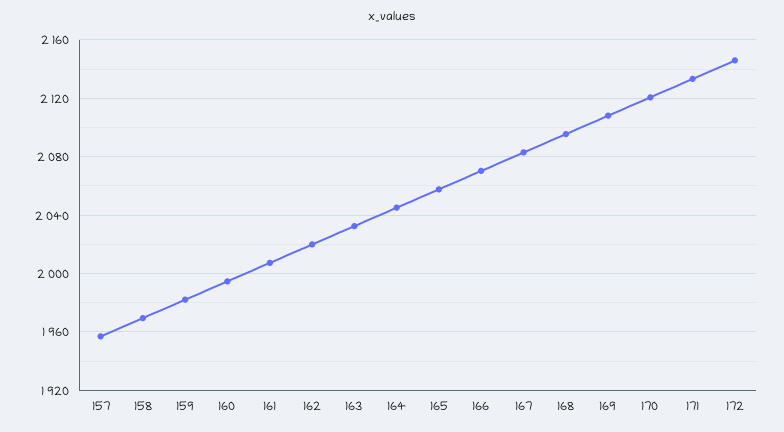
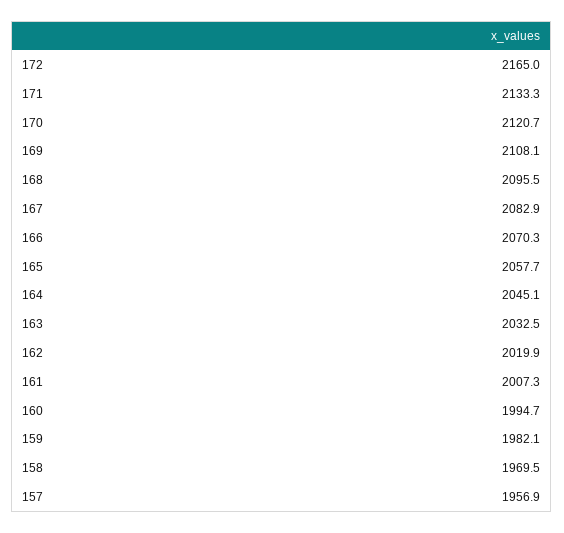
  {
    "157": 1956.9,
    "158": 1969.5,
    "159": 1982.1,
    "160": 1994.7,
    "161": 2007.3,
    "162": 2019.9,
    "163": 2032.5,
    "164": 2045.1,
    "165": 2057.7,
    "166": 2070.3,
    "167": 2082.9,
    "168": 2095.5,
    "169": 2108.1,
    "170": 2120.7,
    "171": 2133.3,
-   "172": 2145
+   "172": 2165
  }

